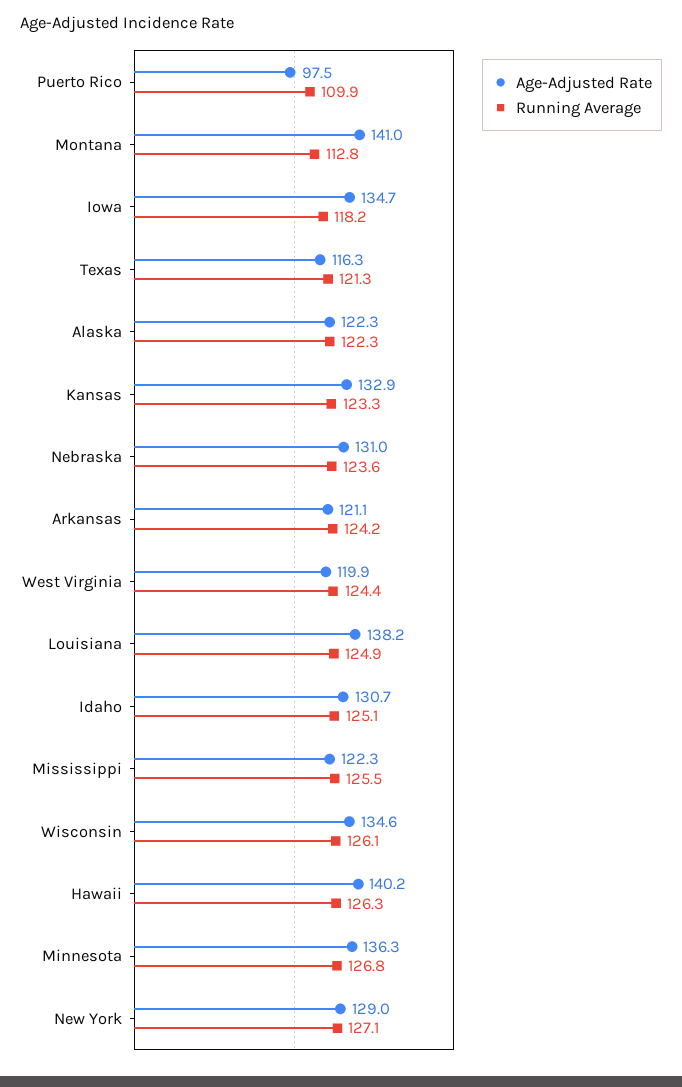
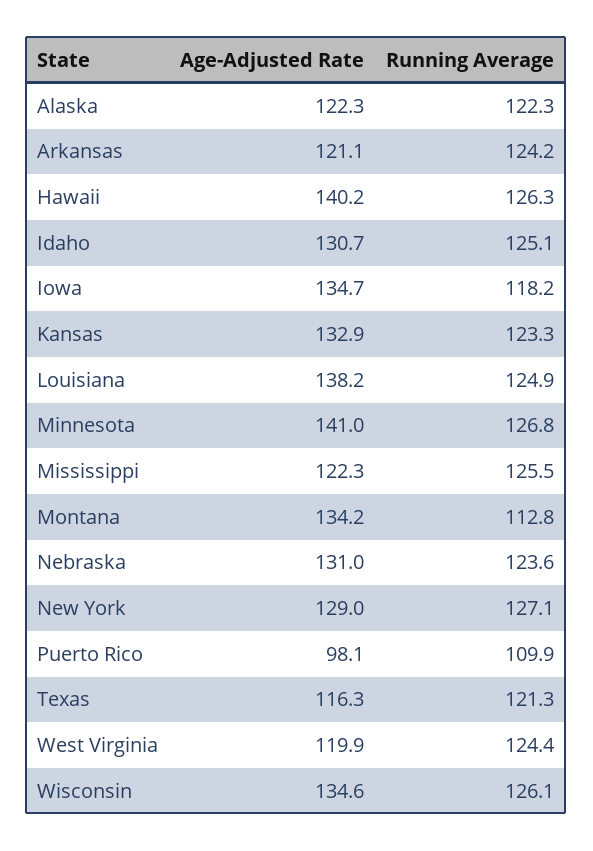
  {
    "Age-Adjusted Rate": {
-     "Puerto Rico": 97.5,
+     "Puerto Rico": 98.1,
-     "Montana": 141,
+     "Montana": 134.2,
      "Iowa": 134.7,
      "Texas": 116.3,
      "Alaska": 122.3,
      "Kansas": 132.9,
      "Nebraska": 131,
      "Arkansas": 121.1,
      "West Virginia": 119.9,
      "Louisiana": 138.2,
      "Idaho": 130.7,
      "Mississippi": 122.3,
      "Wisconsin": 134.6,
      "Hawaii": 140.2,
-     "Minnesota": 136.3,
+     "Minnesota": 141,
      "New York": 129
    },
    "Running Average": {
      "Puerto Rico": 109.9,
      "Montana": 112.8,
      "Iowa": 118.2,
      "Texas": 121.3,
      "Alaska": 122.3,
      "Kansas": 123.3,
      "Nebraska": 123.6,
      "Arkansas": 124.2,
      "West Virginia": 124.4,
      "Louisiana": 124.9,
      "Idaho": 125.1,
      "Mississippi": 125.5,
      "Wisconsin": 126.1,
      "Hawaii": 126.3,
      "Minnesota": 126.8,
      "New York": 127.1
    }
  }

